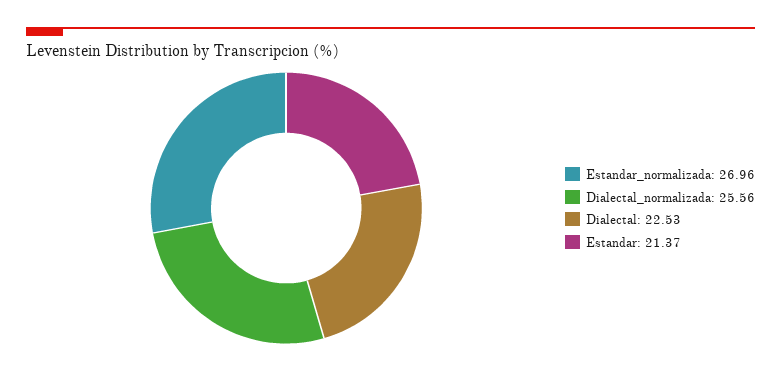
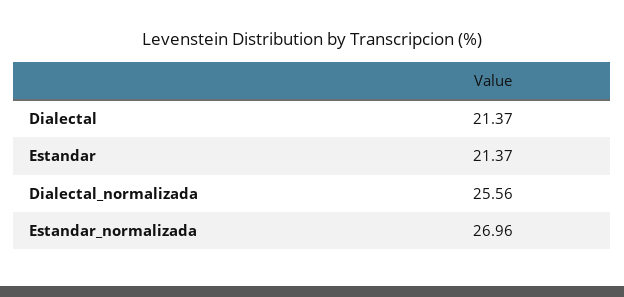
  {
    "Estandar_normalizada": 26.96,
    "Dialectal_normalizada": 25.56,
-   "Dialectal": 22.53,
+   "Dialectal": 21.37,
    "Estandar": 21.37
  }

